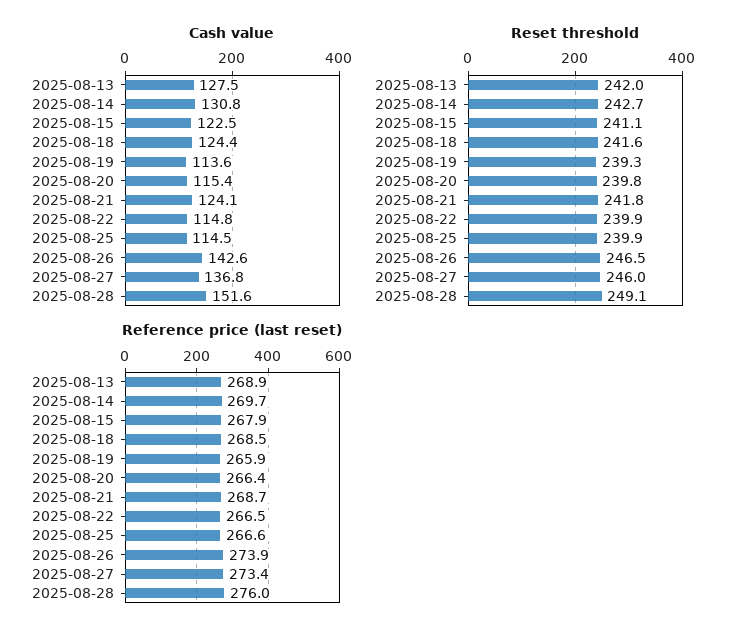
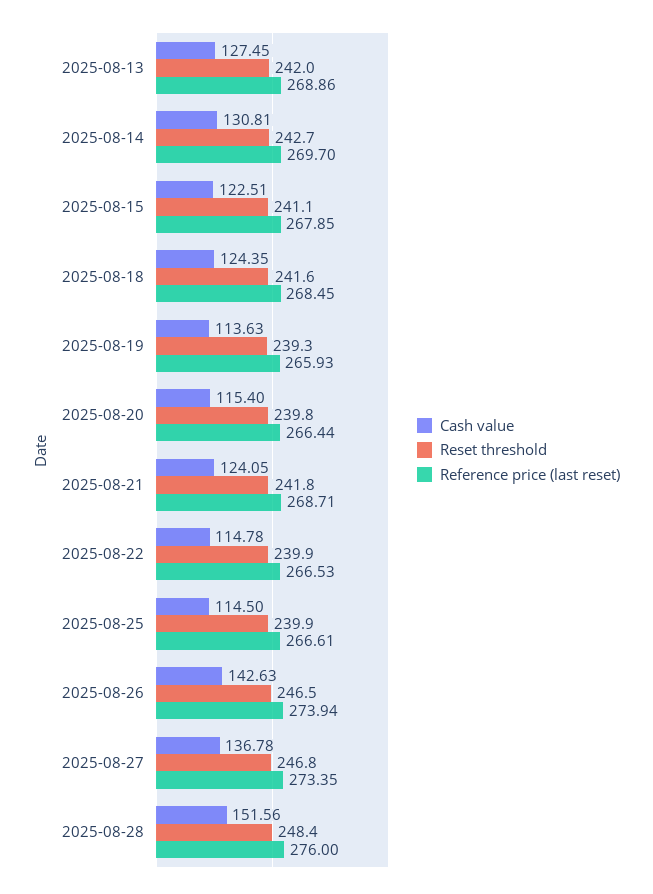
  {
    "Cash value": {
      "2025-08-13": 127.45,
      "2025-08-14": 130.81,
      "2025-08-15": 122.51,
      "2025-08-18": 124.35,
      "2025-08-19": 113.63,
      "2025-08-20": 115.4,
      "2025-08-21": 124.05,
      "2025-08-22": 114.78,
      "2025-08-25": 114.5,
      "2025-08-26": 142.63,
      "2025-08-27": 136.78,
      "2025-08-28": 151.56
    },
    "Reset threshold": {
      "2025-08-13": 242,
      "2025-08-14": 242.7,
      "2025-08-15": 241.1,
      "2025-08-18": 241.6,
      "2025-08-19": 239.3,
      "2025-08-20": 239.8,
      "2025-08-21": 241.8,
      "2025-08-22": 239.9,
      "2025-08-25": 239.9,
      "2025-08-26": 246.5,
-     "2025-08-27": 246,
+     "2025-08-27": 246.8,
-     "2025-08-28": 249.1
+     "2025-08-28": 248.4
    },
    "Reference price (last reset)": {
      "2025-08-13": 268.86,
      "2025-08-14": 269.7,
      "2025-08-15": 267.85,
      "2025-08-18": 268.45,
      "2025-08-19": 265.93,
      "2025-08-20": 266.44,
      "2025-08-21": 268.71,
      "2025-08-22": 266.53,
      "2025-08-25": 266.61,
      "2025-08-26": 273.94,
      "2025-08-27": 273.35,
      "2025-08-28": 276
    }
  }

